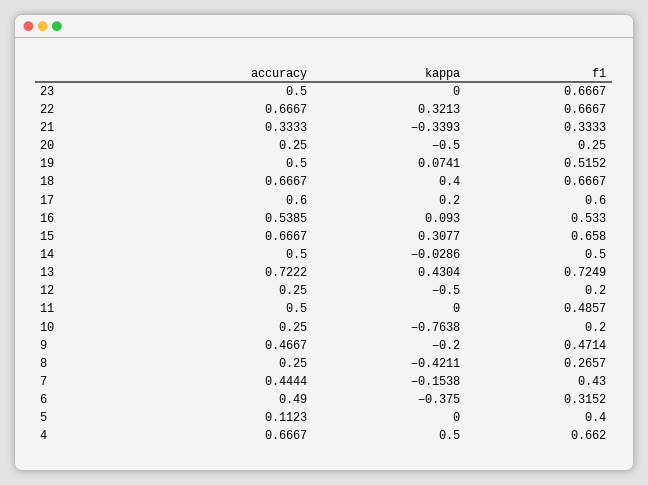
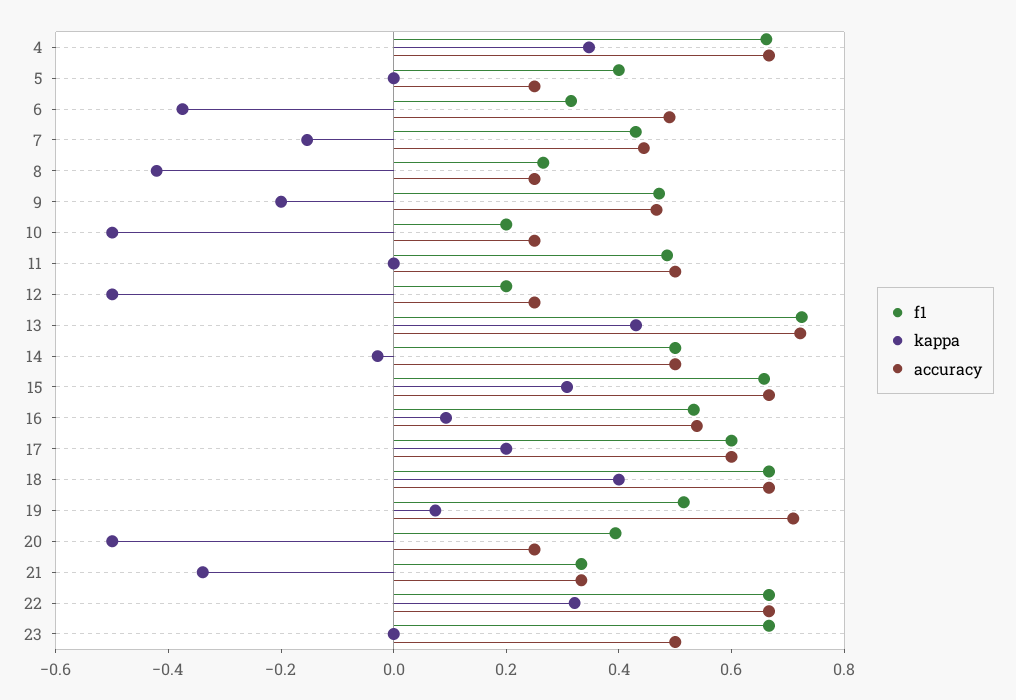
  {
    "accuracy": {
      "23": 0.5,
      "22": 0.6667,
      "21": 0.3333,
      "20": 0.25,
-     "19": 0.5,
+     "19": 0.7,
      "18": 0.6667,
      "17": 0.6,
      "16": 0.5385,
      "15": 0.6667,
      "14": 0.5,
      "13": 0.7222,
      "12": 0.25,
      "11": 0.5,
      "10": 0.25,
      "9": 0.4667,
      "8": 0.25,
      "7": 0.4444,
      "6": 0.49,
-     "5": 0.1123,
+     "5": 0.25,
      "4": 0.6667
    },
    "kappa": {
      "23": 0,
      "22": 0.3213,
      "21": -0.3393,
      "20": -0.5,
      "19": 0.0741,
      "18": 0.4,
      "17": 0.2,
      "16": 0.093,
      "15": 0.3077,
      "14": -0.0286,
      "13": 0.4304,
      "12": -0.5,
      "11": 0,
-     "10": -0.7638,
+     "10": -0.5,
      "9": -0.2,
      "8": -0.4211,
      "7": -0.1538,
      "6": -0.375,
      "5": 0,
-     "4": 0.5
+     "4": 0.35
    },
    "f1": {
      "23": 0.6667,
      "22": 0.6667,
      "21": 0.3333,
-     "20": 0.25,
+     "20": 0.4,
      "19": 0.5152,
      "18": 0.6667,
      "17": 0.6,
      "16": 0.533,
      "15": 0.658,
      "14": 0.5,
      "13": 0.7249,
      "12": 0.2,
      "11": 0.4857,
      "10": 0.2,
      "9": 0.4714,
      "8": 0.2657,
      "7": 0.43,
      "6": 0.3152,
      "5": 0.4,
      "4": 0.662
    }
  }

